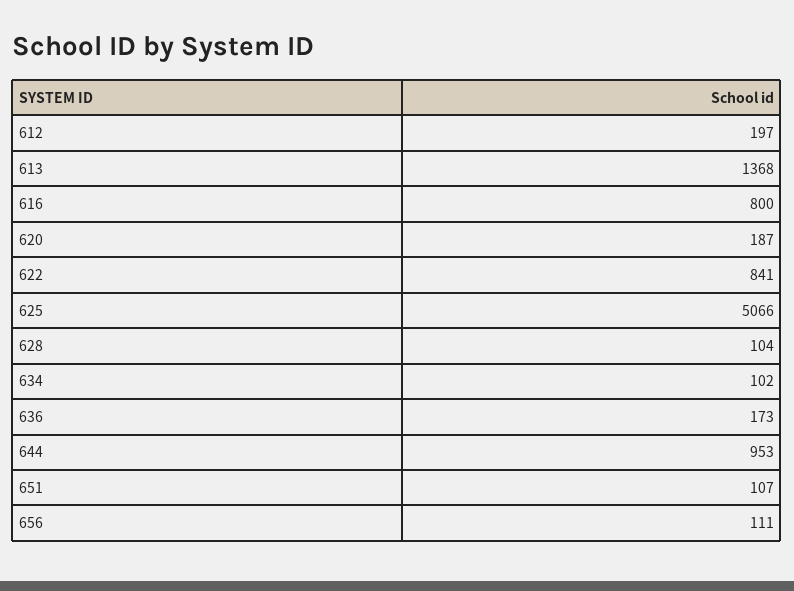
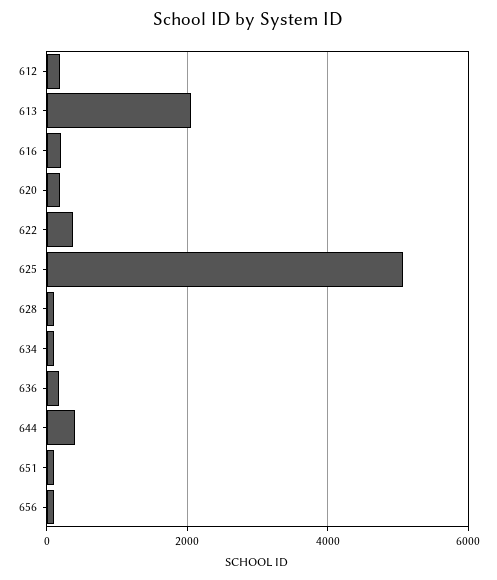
  {
    "612": 197,
-   "613": 1368,
+   "613": 2000,
-   "616": 800,
+   "616": 200,
    "620": 187,
-   "622": 841,
+   "622": 400,
    "625": 5066,
    "628": 104,
    "634": 102,
    "636": 173,
-   "644": 953,
+   "644": 400,
    "651": 107,
    "656": 111
  }

